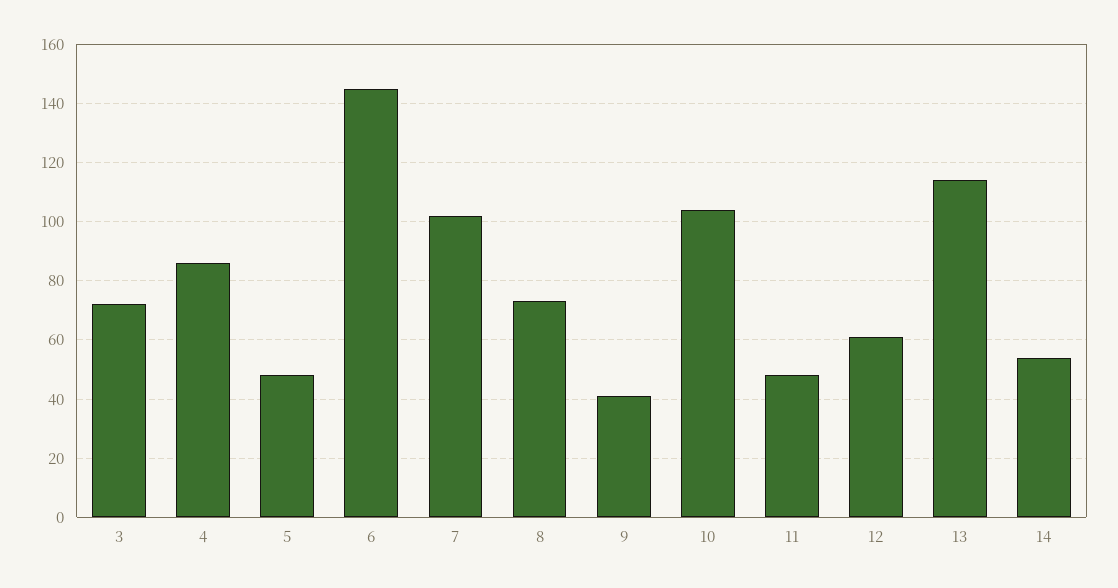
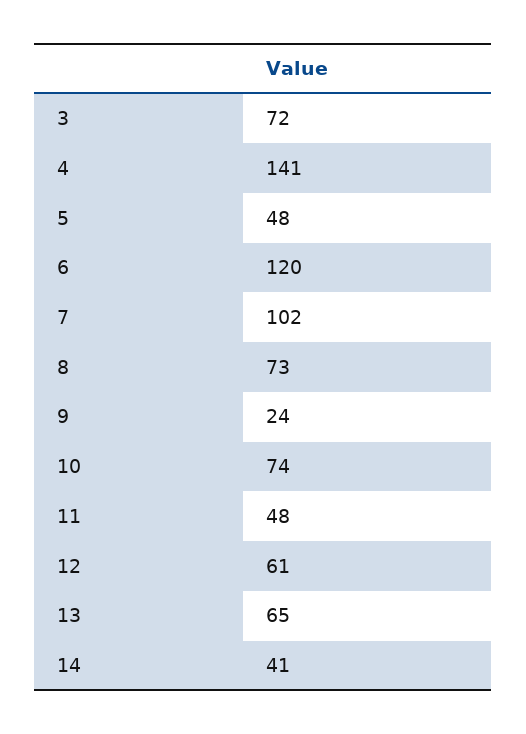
  {
    "3": 72,
-   "4": 85,
+   "4": 141,
    "5": 48,
-   "6": 145,
+   "6": 120,
    "7": 102,
    "8": 73,
-   "9": 40,
+   "9": 24,
-   "10": 105,
+   "10": 74,
    "11": 48,
    "12": 61,
-   "13": 115,
+   "13": 65,
-   "14": 55
+   "14": 41
  }

